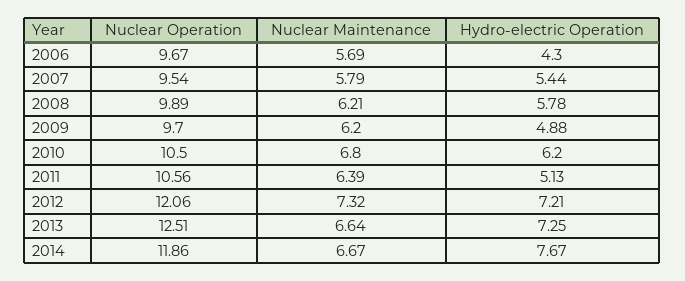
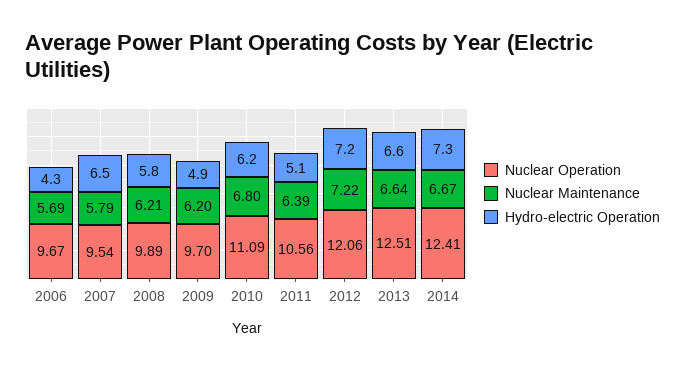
  {
    "Nuclear Operation": {
      "2006": 9.67,
      "2007": 9.54,
      "2008": 9.89,
      "2009": 9.7,
-     "2010": 10.5,
+     "2010": 11.09,
      "2011": 10.56,
      "2012": 12.06,
      "2013": 12.51,
-     "2014": 11.86
+     "2014": 12.41
    },
    "Nuclear Maintenance": {
      "2006": 5.69,
      "2007": 5.79,
      "2008": 6.21,
      "2009": 6.2,
      "2010": 6.8,
      "2011": 6.39,
-     "2012": 7.32,
+     "2012": 7.22,
      "2013": 6.64,
      "2014": 6.67
    },
    "Hydro-electric Operation": {
      "2006": 4.3,
-     "2007": 5.44,
+     "2007": 6.5,
      "2008": 5.78,
      "2009": 4.88,
      "2010": 6.2,
      "2011": 5.13,
      "2012": 7.21,
-     "2013": 7.25,
+     "2013": 6.6,
-     "2014": 7.67
+     "2014": 7.3
    }
  }

